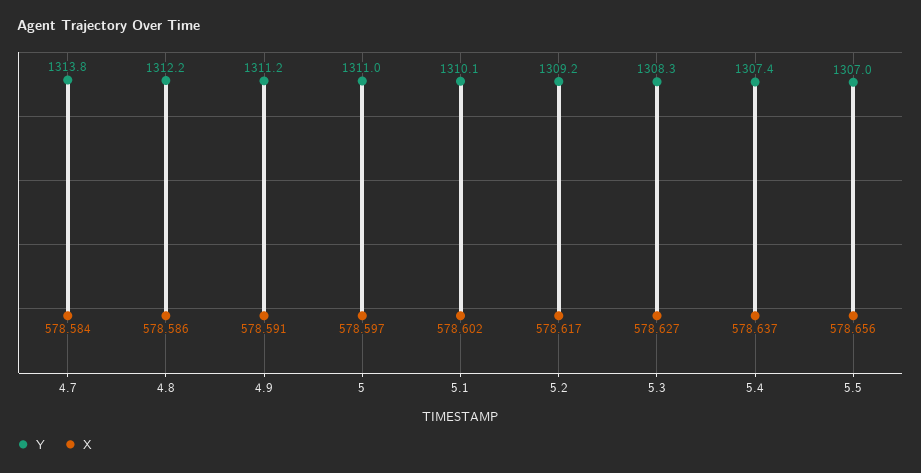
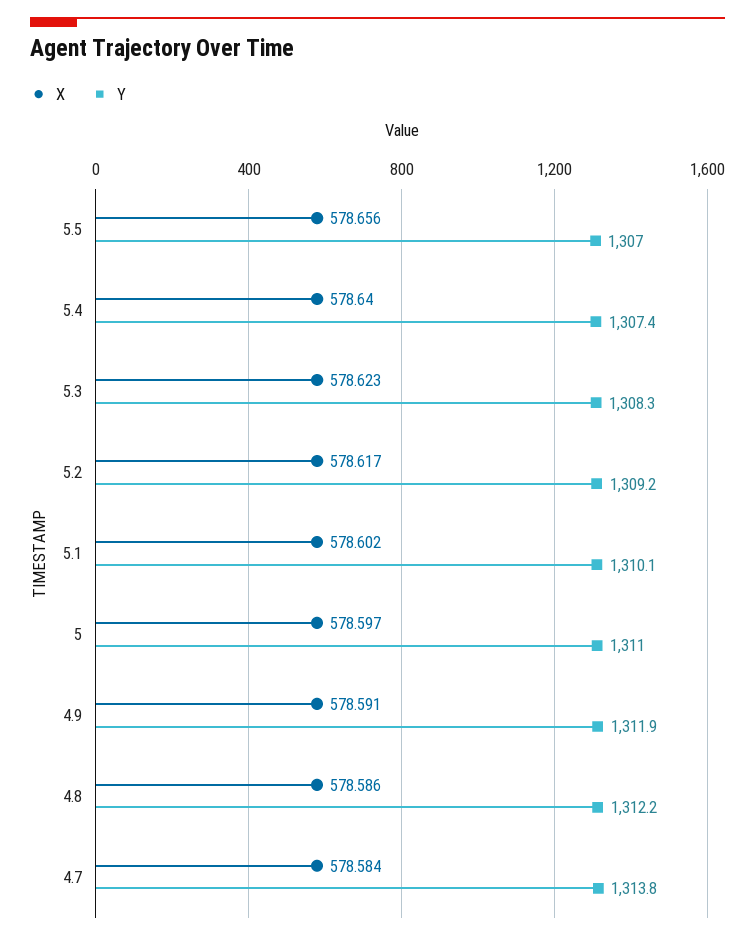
  {
    "Y": {
      "4.7": 1313.8,
      "4.8": 1312.2,
-     "4.9": 1311.2,
+     "4.9": 1311.9,
      "5": 1311,
      "5.1": 1310.1,
      "5.2": 1309.2,
      "5.3": 1308.3,
      "5.4": 1307.4,
      "5.5": 1307
    },
    "X": {
      "4.7": 578.584,
      "4.8": 578.586,
      "4.9": 578.591,
      "5": 578.597,
      "5.1": 578.602,
      "5.2": 578.617,
-     "5.3": 578.627,
+     "5.3": 578.623,
-     "5.4": 578.637,
+     "5.4": 578.64,
      "5.5": 578.656
    }
  }

